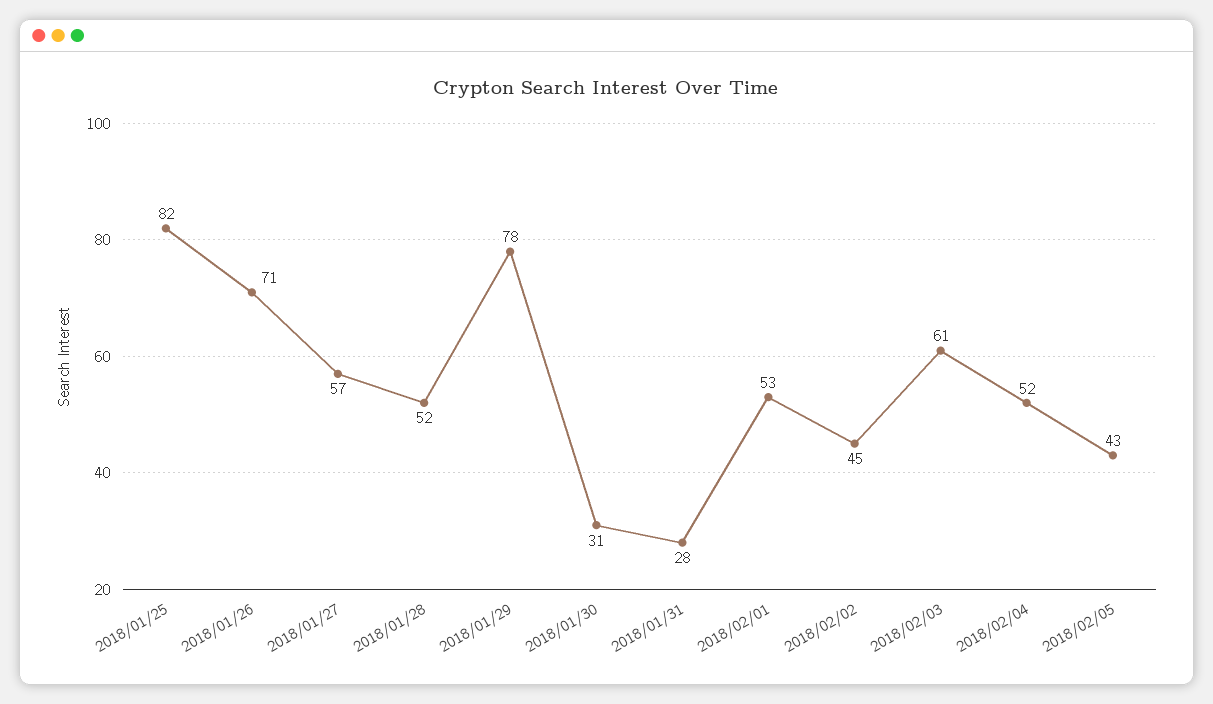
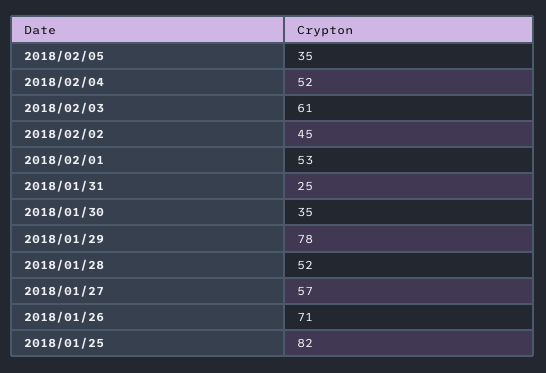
  {
    "2018/01/25": 82,
    "2018/01/26": 71,
    "2018/01/27": 57,
    "2018/01/28": 52,
    "2018/01/29": 78,
-   "2018/01/30": 31,
+   "2018/01/30": 35,
-   "2018/01/31": 28,
+   "2018/01/31": 25,
    "2018/02/01": 53,
    "2018/02/02": 45,
    "2018/02/03": 61,
    "2018/02/04": 52,
-   "2018/02/05": 43
+   "2018/02/05": 35
  }

